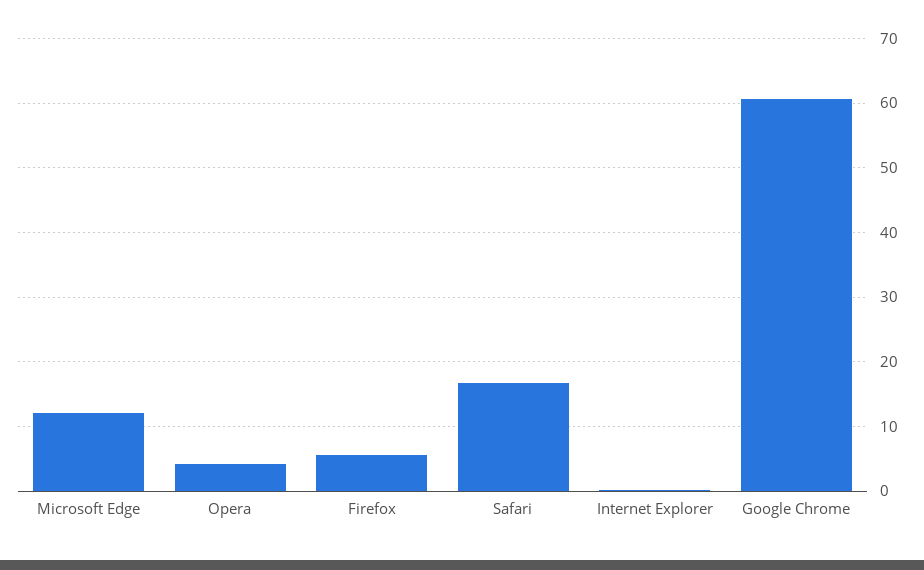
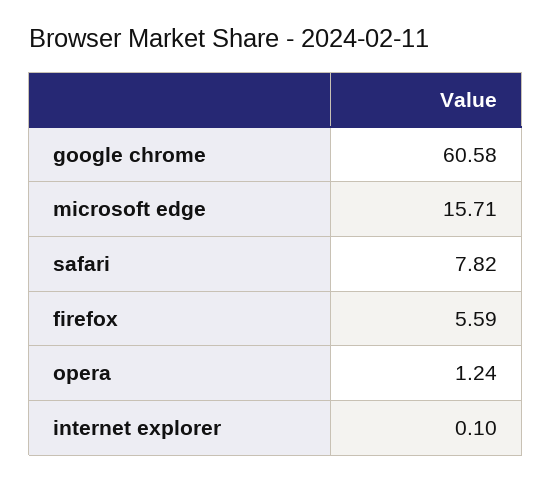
  {
-   "Microsoft Edge": 12,
+   "Microsoft Edge": 15.71,
-   "Opera": 4,
+   "Opera": 1.24,
    "Firefox": 5.59,
-   "Safari": 17,
+   "Safari": 7.82,
    "Internet Explorer": 0.1,
    "Google Chrome": 60.58
  }

